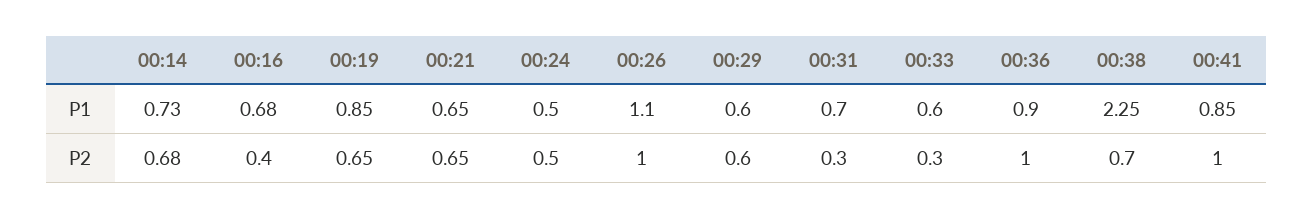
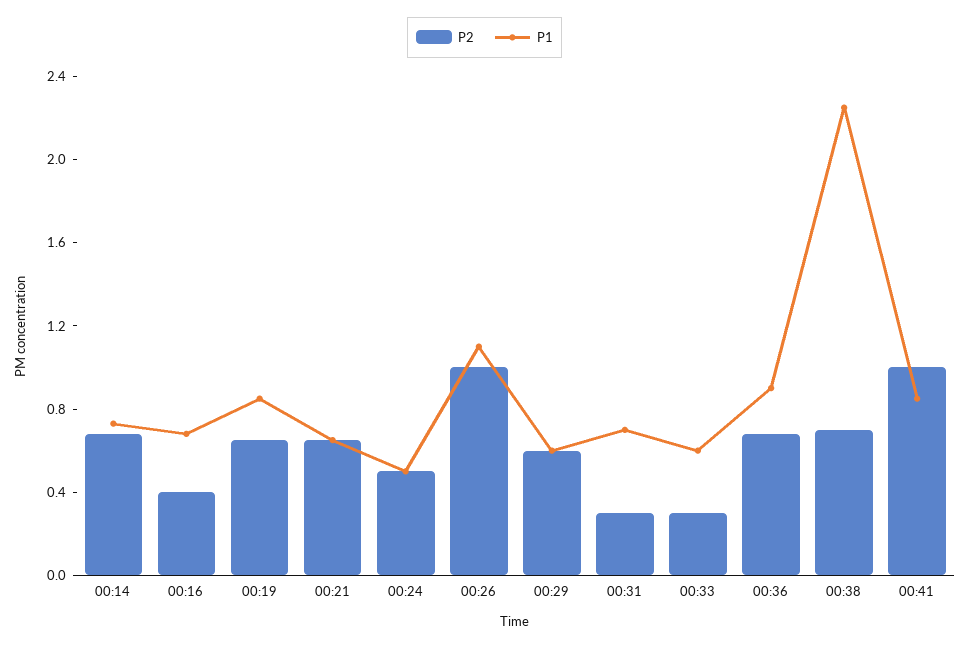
  {
    "P1": {
      "00:14": 0.73,
      "00:16": 0.68,
      "00:19": 0.85,
      "00:21": 0.65,
      "00:24": 0.5,
      "00:26": 1.1,
      "00:29": 0.6,
      "00:31": 0.7,
      "00:33": 0.6,
      "00:36": 0.9,
      "00:38": 2.25,
      "00:41": 0.85
    },
    "P2": {
      "00:14": 0.68,
      "00:16": 0.4,
      "00:19": 0.65,
      "00:21": 0.65,
      "00:24": 0.5,
      "00:26": 1,
      "00:29": 0.6,
      "00:31": 0.3,
      "00:33": 0.3,
-     "00:36": 1,
+     "00:36": 0.7,
      "00:38": 0.7,
      "00:41": 1
    }
  }

